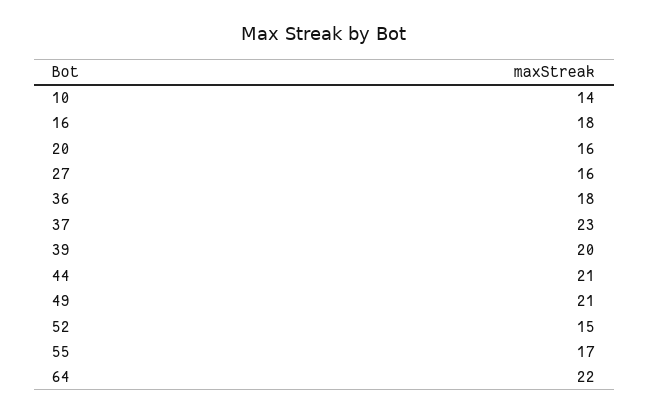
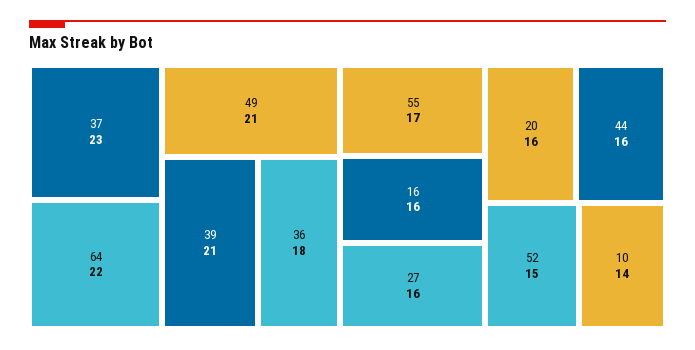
  {
    "10": 14,
-   "16": 18,
+   "16": 16,
    "20": 16,
    "27": 16,
    "36": 18,
    "37": 23,
-   "39": 20,
+   "39": 21,
-   "44": 21,
+   "44": 16,
    "49": 21,
    "52": 15,
    "55": 17,
    "64": 22
  }

